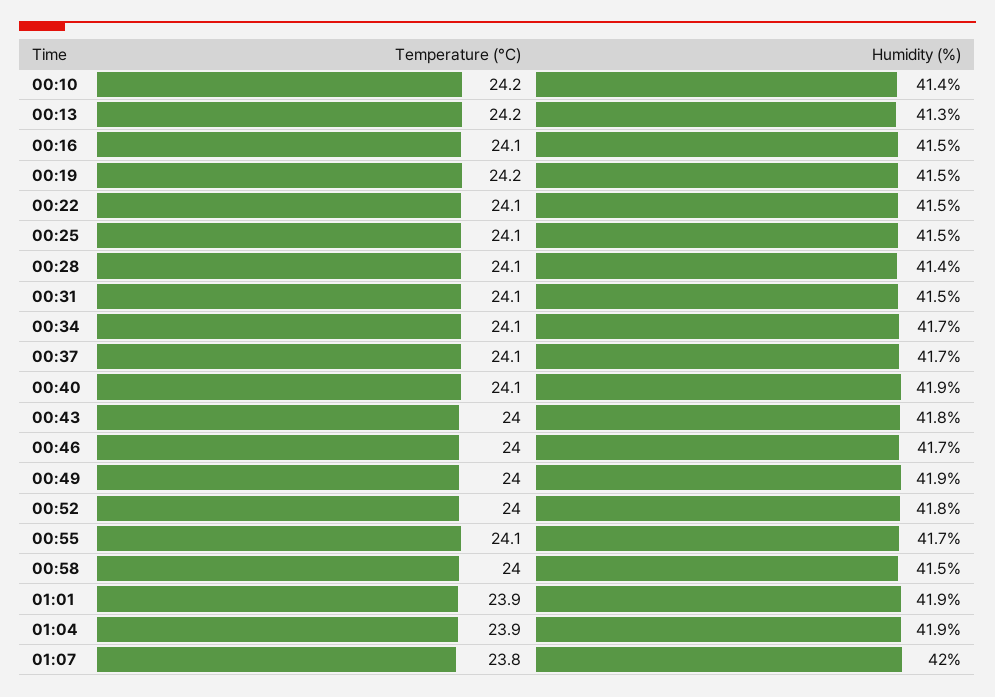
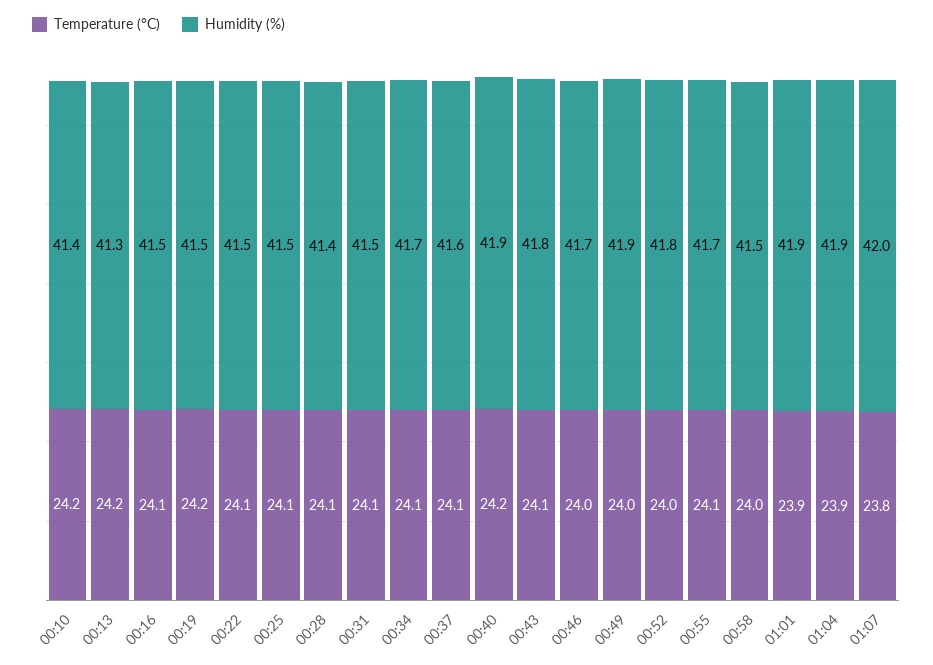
  {
    "Temperature (°C)": {
      "00:10": 24.2,
      "00:13": 24.2,
      "00:16": 24.1,
      "00:19": 24.2,
      "00:22": 24.1,
      "00:25": 24.1,
      "00:28": 24.1,
      "00:31": 24.1,
      "00:34": 24.1,
      "00:37": 24.1,
-     "00:40": 24.1,
+     "00:40": 24.2,
-     "00:43": 24,
+     "00:43": 24.1,
      "00:46": 24,
      "00:49": 24,
      "00:52": 24,
      "00:55": 24.1,
      "00:58": 24,
      "01:01": 23.9,
      "01:04": 23.9,
      "01:07": 23.8
    },
    "Humidity (%)": {
      "00:10": 41.4,
      "00:13": 41.3,
      "00:16": 41.5,
      "00:19": 41.5,
      "00:22": 41.5,
      "00:25": 41.5,
      "00:28": 41.4,
      "00:31": 41.5,
      "00:34": 41.7,
-     "00:37": 41.7,
+     "00:37": 41.6,
      "00:40": 41.9,
      "00:43": 41.8,
      "00:46": 41.7,
      "00:49": 41.9,
      "00:52": 41.8,
      "00:55": 41.7,
      "00:58": 41.5,
      "01:01": 41.9,
      "01:04": 41.9,
      "01:07": 42
    }
  }

